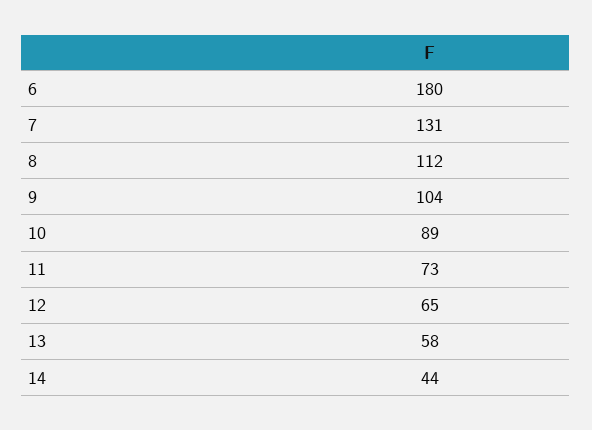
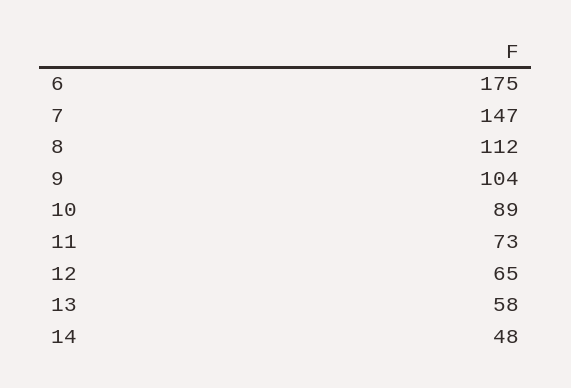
  {
-   "6": 180,
+   "6": 175,
-   "7": 131,
+   "7": 147,
    "8": 112,
    "9": 104,
    "10": 89,
    "11": 73,
    "12": 65,
    "13": 58,
-   "14": 44
+   "14": 48
  }

